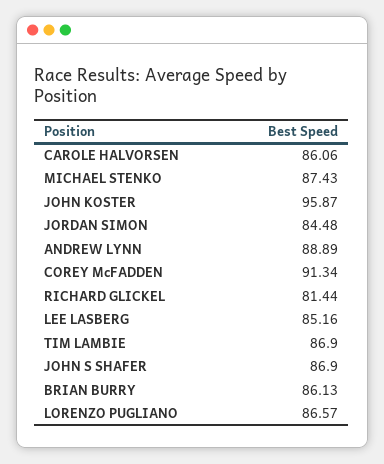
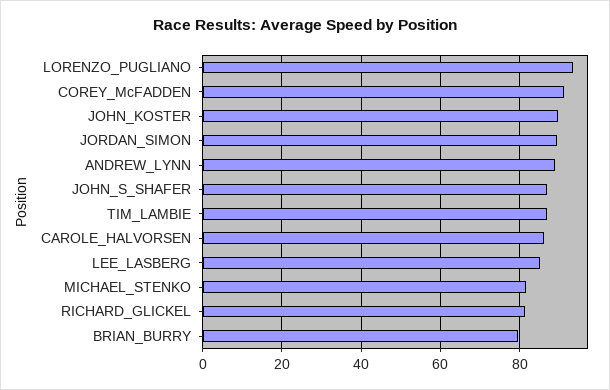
  {
    "CAROLE HALVORSEN": 86.06,
-   "MICHAEL STENKO": 87.43,
+   "MICHAEL STENKO": 82,
-   "JOHN KOSTER": 95.87,
+   "JOHN KOSTER": 90,
-   "JORDAN SIMON": 84.48,
+   "JORDAN SIMON": 90,
    "ANDREW LYNN": 88.89,
    "COREY McFADDEN": 91.34,
    "RICHARD GLICKEL": 81.44,
    "LEE LASBERG": 85.16,
    "TIM LAMBIE": 86.9,
    "JOHN S SHAFER": 86.9,
-   "BRIAN BURRY": 86.13,
+   "BRIAN BURRY": 80,
-   "LORENZO PUGLIANO": 86.57
+   "LORENZO PUGLIANO": 94
  }

